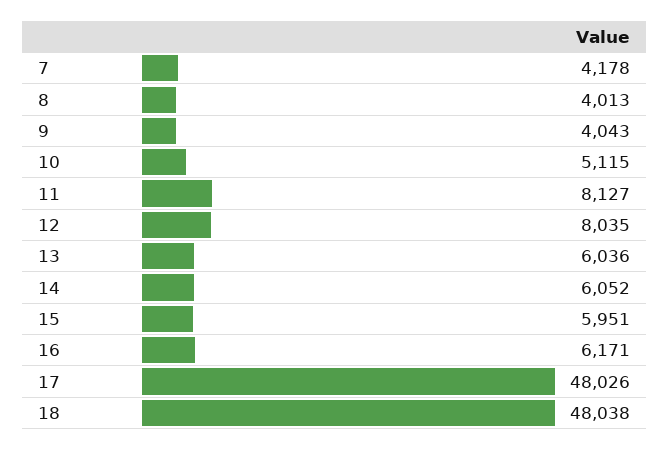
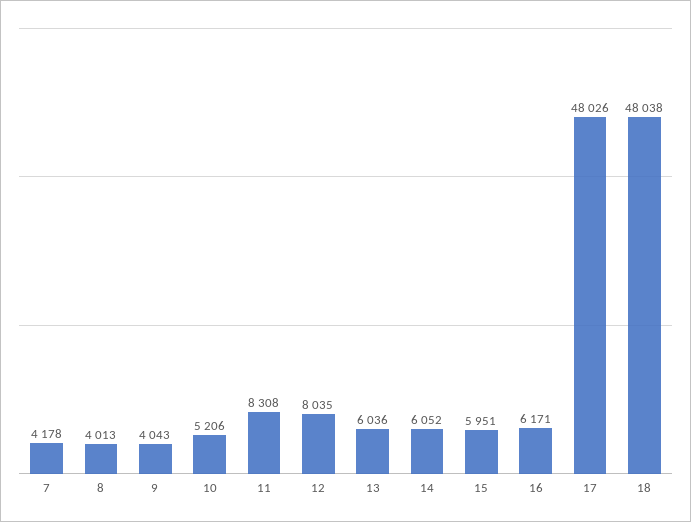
  {
    "7": 4178,
    "8": 4013,
    "9": 4043,
-   "10": 5115,
+   "10": 5206,
-   "11": 8127,
+   "11": 8308,
    "12": 8035,
    "13": 6036,
    "14": 6052,
    "15": 5951,
    "16": 6171,
    "17": 48026,
    "18": 48038
  }

